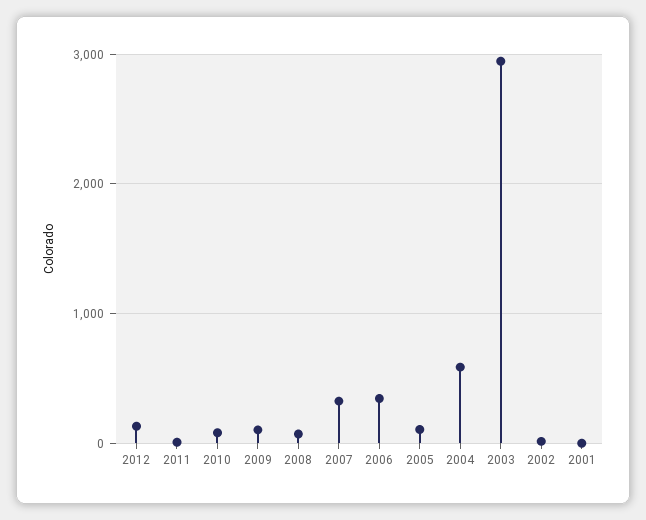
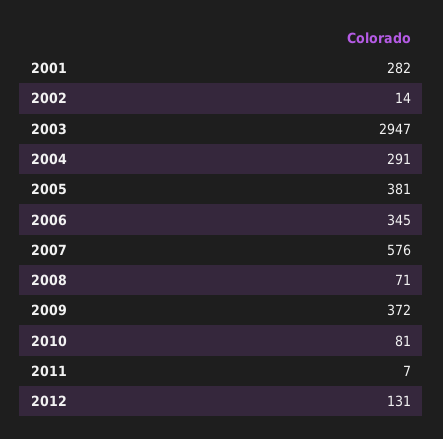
  {
    "2012": 131,
    "2011": 7,
    "2010": 81,
-   "2009": 100,
+   "2009": 372,
    "2008": 71,
-   "2007": 300,
+   "2007": 576,
    "2006": 345,
-   "2005": 100,
+   "2005": 381,
-   "2004": 600,
+   "2004": 291,
    "2003": 2947,
    "2002": 14,
-   "2001": 0
+   "2001": 282
  }

